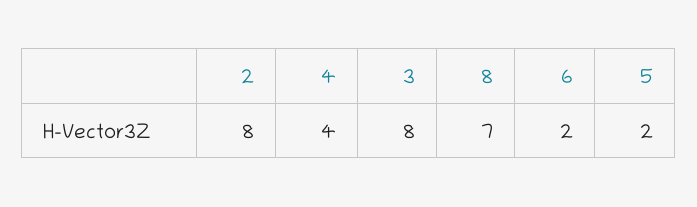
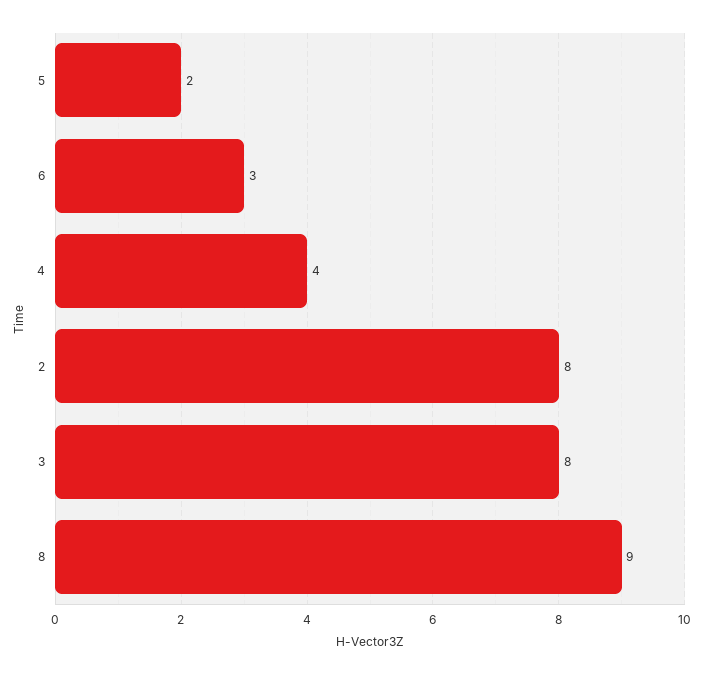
  {
    "2": 8,
    "4": 4,
    "3": 8,
-   "8": 7,
+   "8": 9,
-   "6": 2,
+   "6": 3,
    "5": 2
  }

